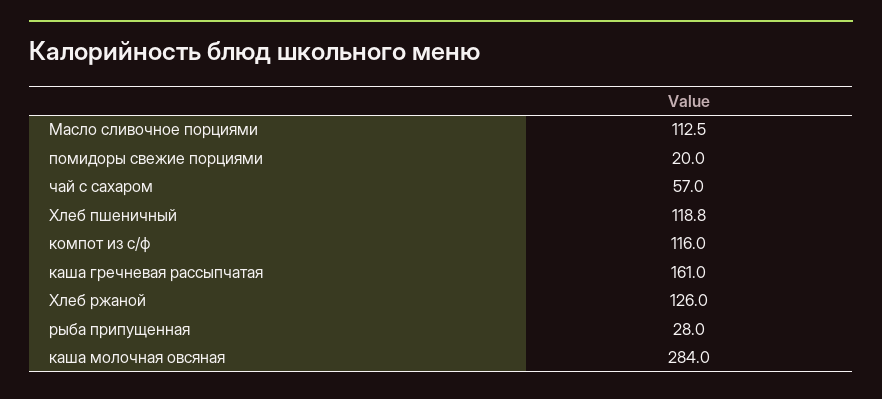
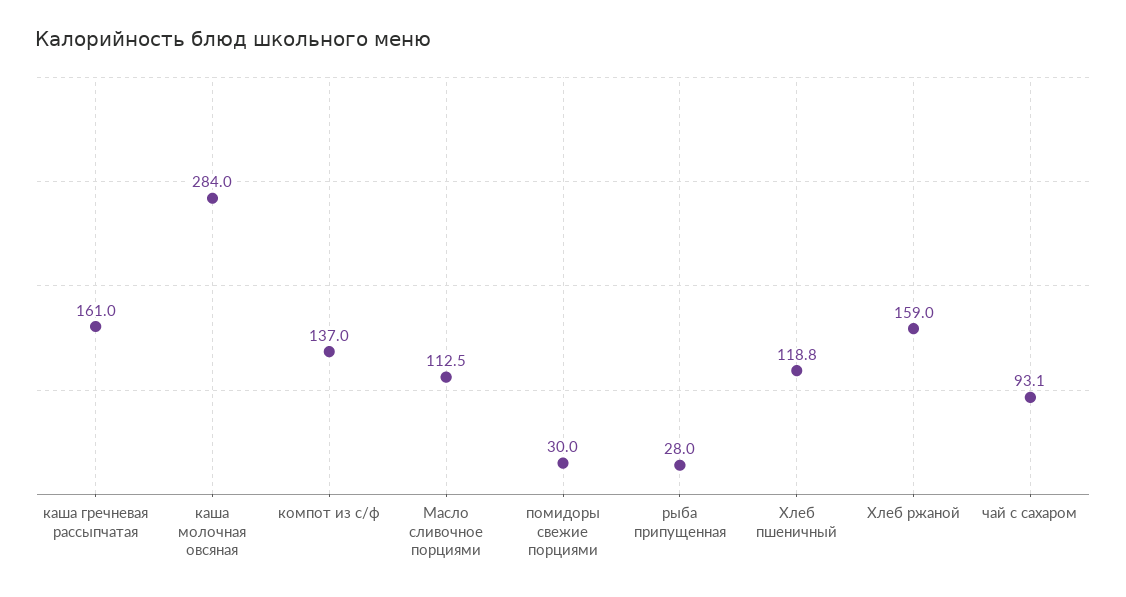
  {
    "Масло сливочное порциями": 112.5,
-   "помидоры свежие порциями": 20,
+   "помидоры свежие порциями": 30,
-   "чай с сахаром": 57,
+   "чай с сахаром": 93.1,
    "Хлеб пшеничный": 118.8,
-   "компот из с/ф": 116,
+   "компот из с/ф": 137,
    "каша гречневая рассыпчатая": 161,
-   "Хлеб ржаной": 126,
+   "Хлеб ржаной": 159,
    "рыба припущенная": 28,
    "каша молочная овсяная": 284
  }

